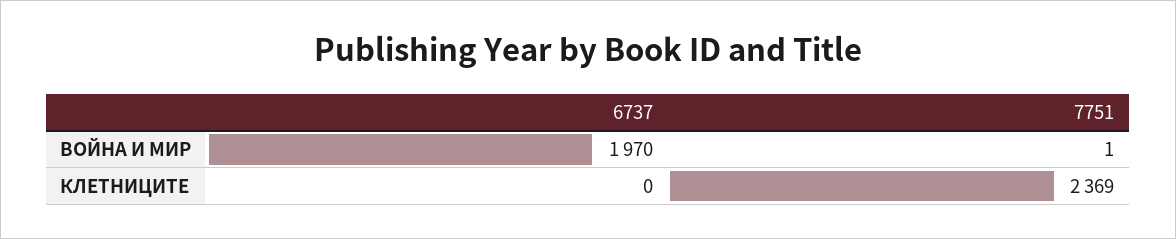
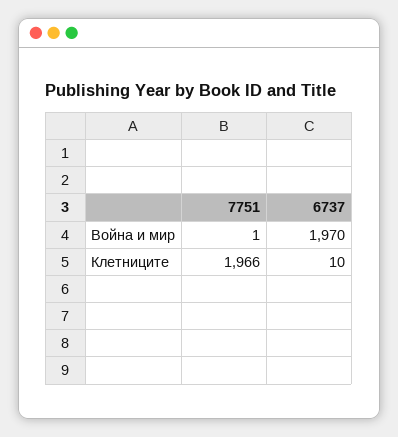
  {
    "6737": {
      "ВОЙНА И МИР": 1970,
-     "КЛЕТНИЦИТЕ": 0
+     "КЛЕТНИЦИТЕ": 10
    },
    "7751": {
      "ВОЙНА И МИР": 1,
-     "КЛЕТНИЦИТЕ": 2369
+     "КЛЕТНИЦИТЕ": 1966
    }
  }

